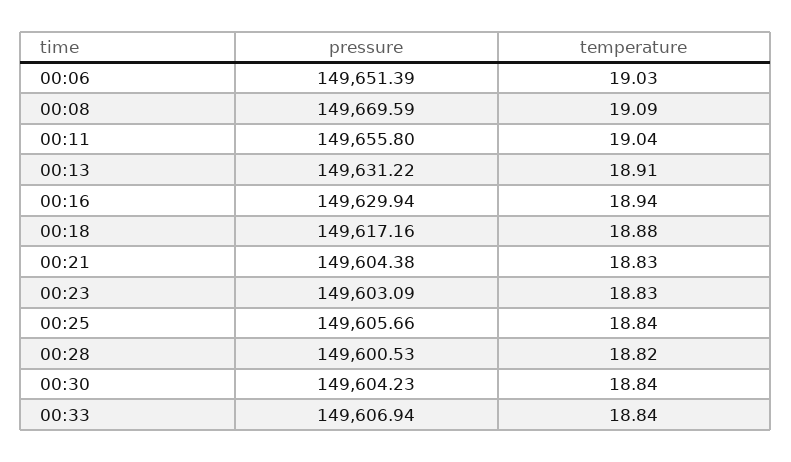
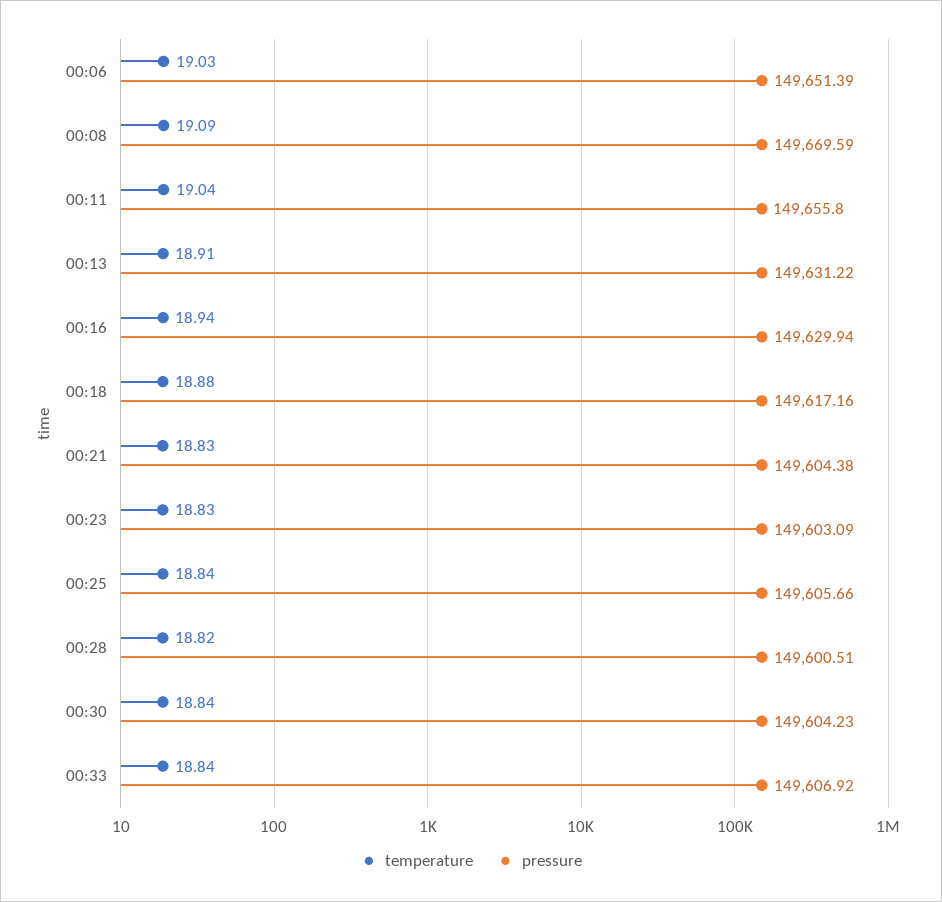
  {
    "pressure": {
      "00:06": 149651.39,
      "00:08": 149669.59,
      "00:11": 149655.8,
      "00:13": 149631.22,
      "00:16": 149629.94,
      "00:18": 149617.16,
      "00:21": 149604.38,
      "00:23": 149603.09,
      "00:25": 149605.66,
-     "00:28": 149600.53,
+     "00:28": 149600.51,
      "00:30": 149604.23,
-     "00:33": 149606.94
+     "00:33": 149606.92
    },
    "temperature": {
      "00:06": 19.03,
      "00:08": 19.09,
      "00:11": 19.04,
      "00:13": 18.91,
      "00:16": 18.94,
      "00:18": 18.88,
      "00:21": 18.83,
      "00:23": 18.83,
      "00:25": 18.84,
      "00:28": 18.82,
      "00:30": 18.84,
      "00:33": 18.84
    }
  }

